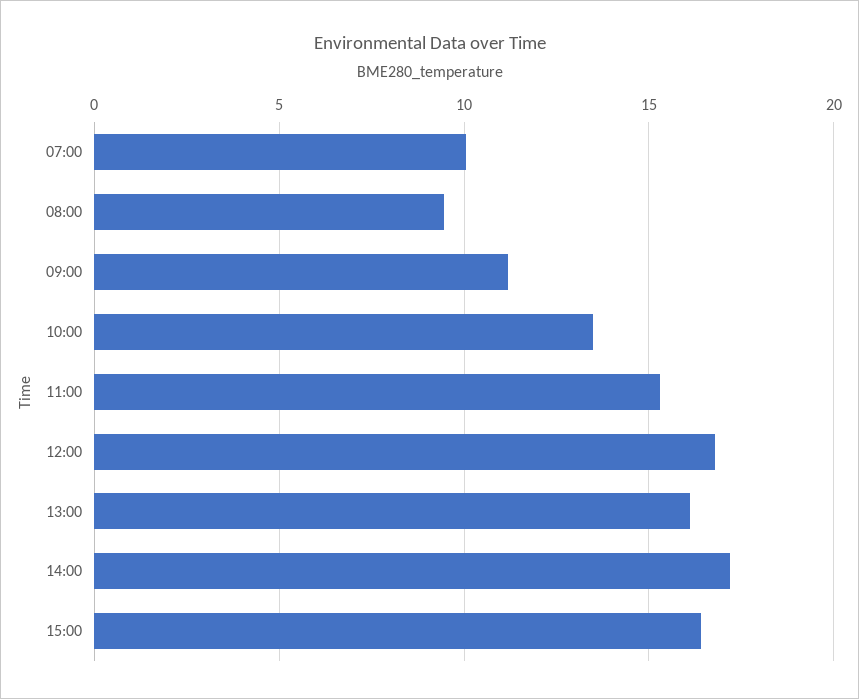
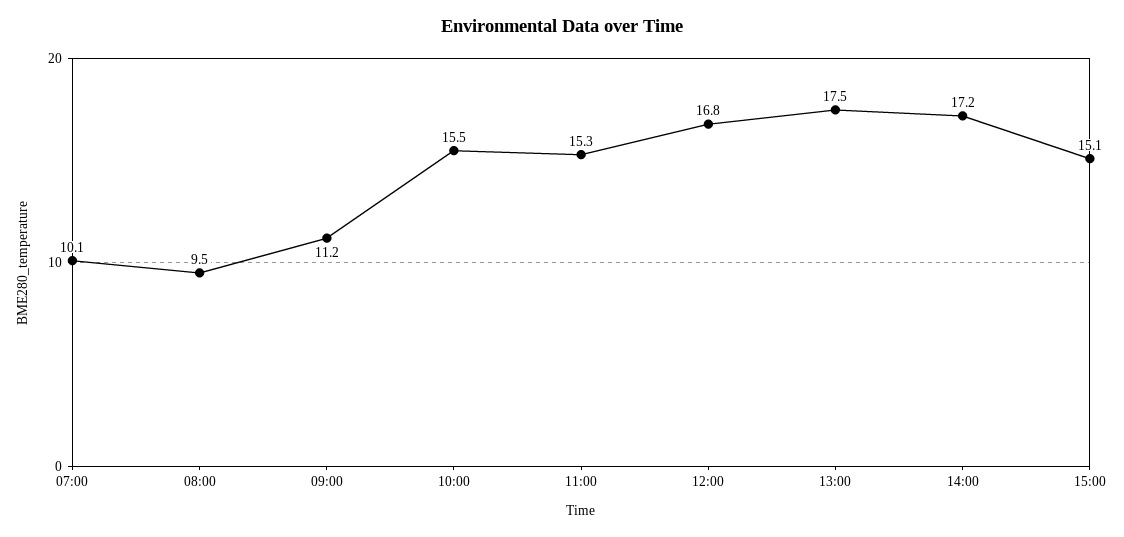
  {
    "07:00": 10.1,
    "08:00": 9.5,
    "09:00": 11.2,
-   "10:00": 13.5,
+   "10:00": 15.5,
    "11:00": 15.3,
    "12:00": 16.8,
-   "13:00": 16,
+   "13:00": 17.5,
    "14:00": 17.2,
-   "15:00": 16.5
+   "15:00": 15.1
  }

